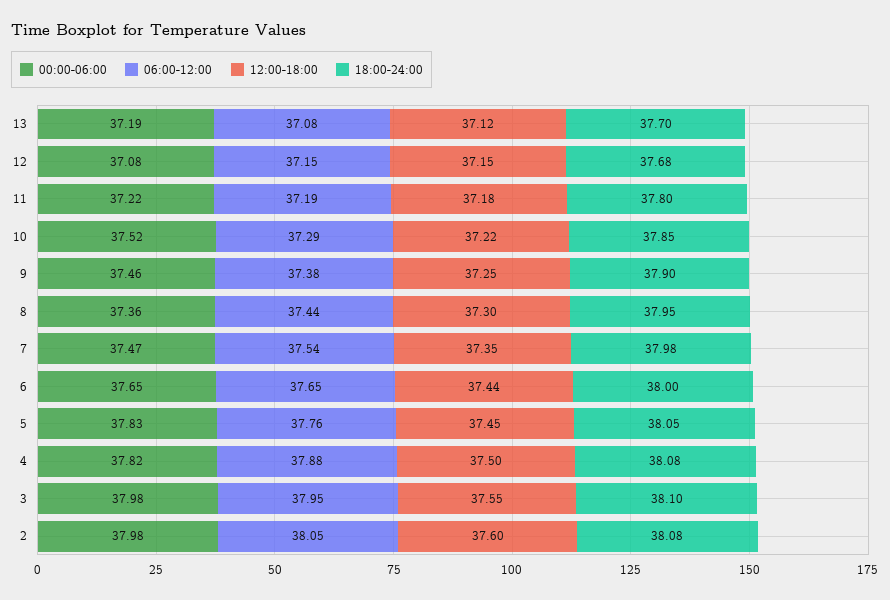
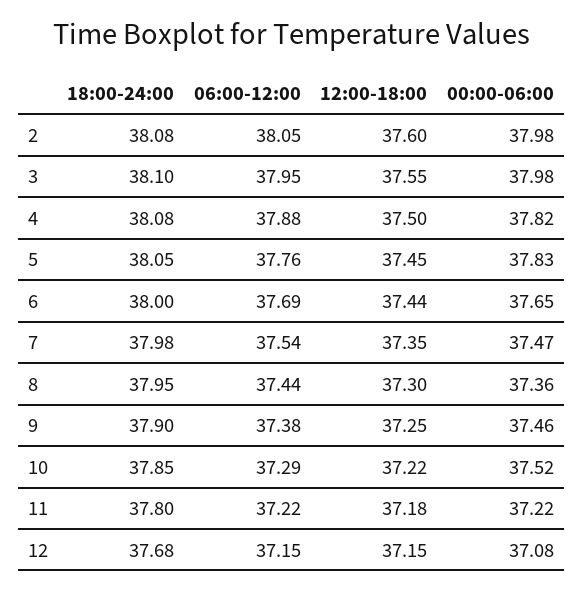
  {
    "00:00-06:00": {
-     "13": 37.19,
      "12": 37.08,
      "11": 37.22,
      "10": 37.52,
      "9": 37.46,
      "8": 37.36,
      "7": 37.47,
      "6": 37.65,
      "5": 37.83,
      "4": 37.82,
      "3": 37.98,
      "2": 37.98
    },
    "06:00-12:00": {
-     "13": 37.08,
      "12": 37.15,
-     "11": 37.19,
+     "11": 37.22,
      "10": 37.29,
      "9": 37.38,
      "8": 37.44,
      "7": 37.54,
-     "6": 37.65,
+     "6": 37.69,
      "5": 37.76,
      "4": 37.88,
      "3": 37.95,
      "2": 38.05
    },
    "12:00-18:00": {
-     "13": 37.12,
      "12": 37.15,
      "11": 37.18,
      "10": 37.22,
      "9": 37.25,
      "8": 37.3,
      "7": 37.35,
      "6": 37.44,
      "5": 37.45,
      "4": 37.5,
      "3": 37.55,
      "2": 37.6
    },
    "18:00-24:00": {
-     "13": 37.7,
      "12": 37.68,
      "11": 37.8,
      "10": 37.85,
      "9": 37.9,
      "8": 37.95,
      "7": 37.98,
      "6": 38,
      "5": 38.05,
      "4": 38.08,
      "3": 38.1,
      "2": 38.08
    }
  }

